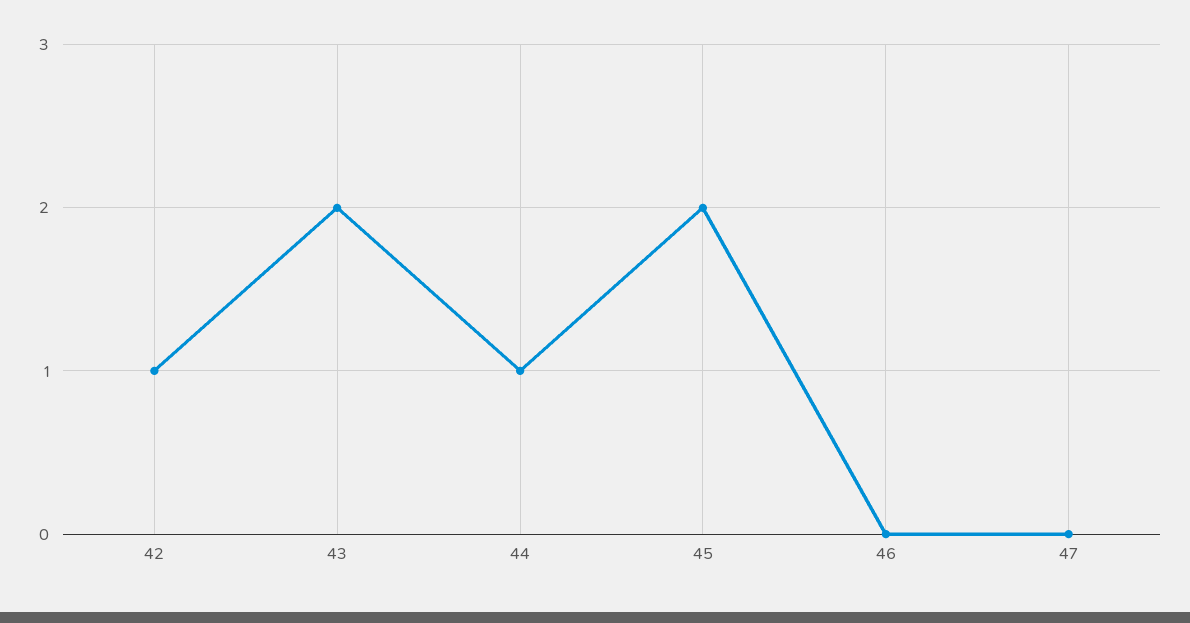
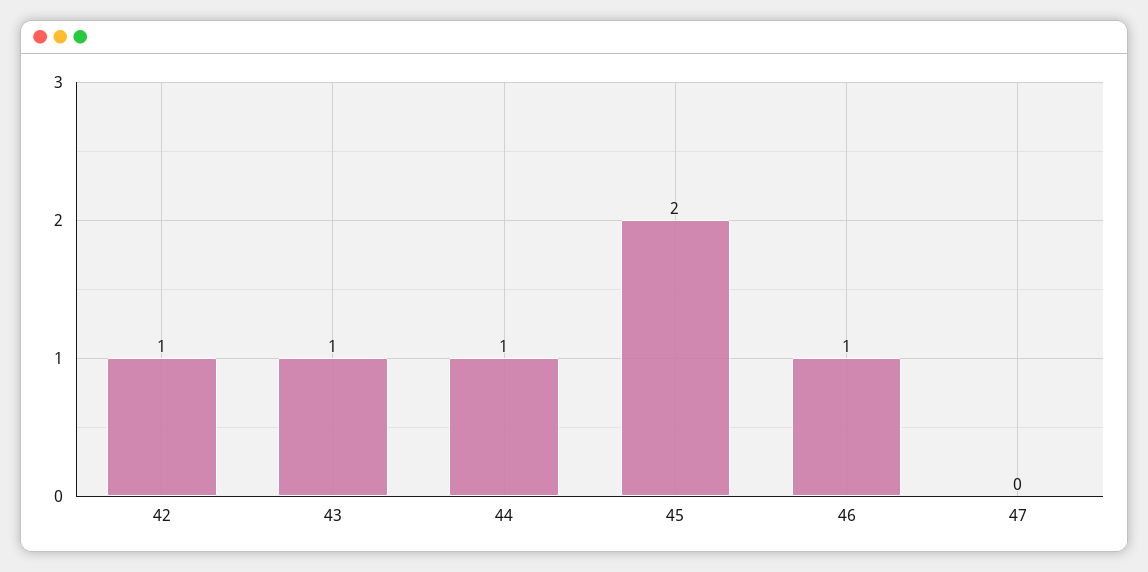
  {
    "42": 1,
-   "43": 2,
+   "43": 1,
    "44": 1,
    "45": 2,
-   "46": 0,
+   "46": 1,
    "47": 0
  }

